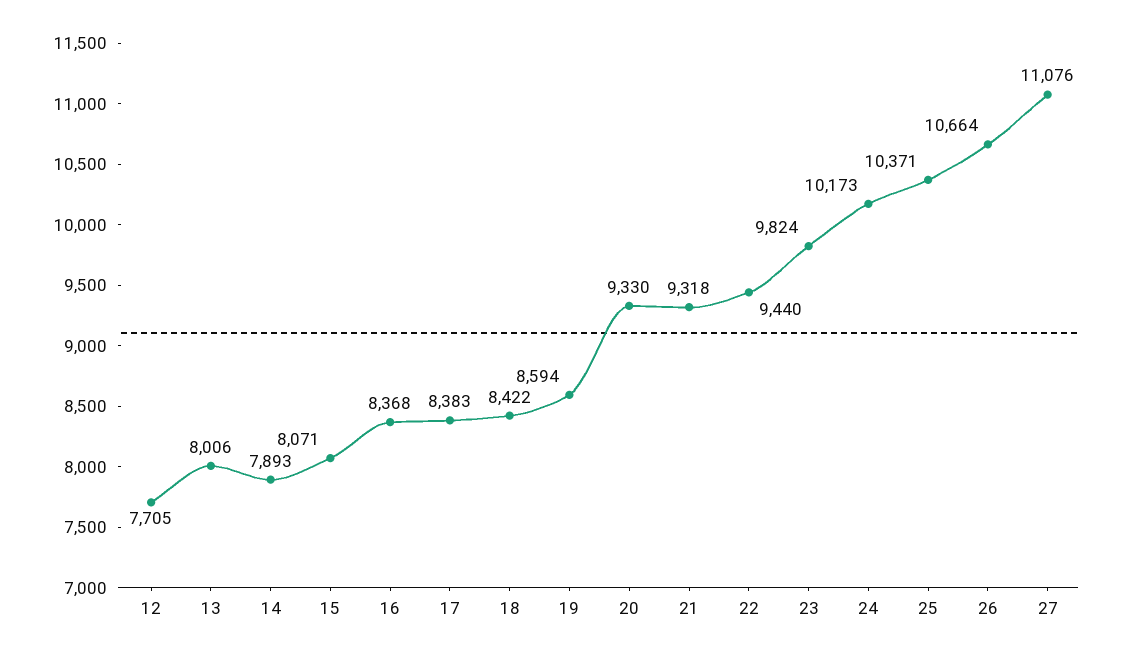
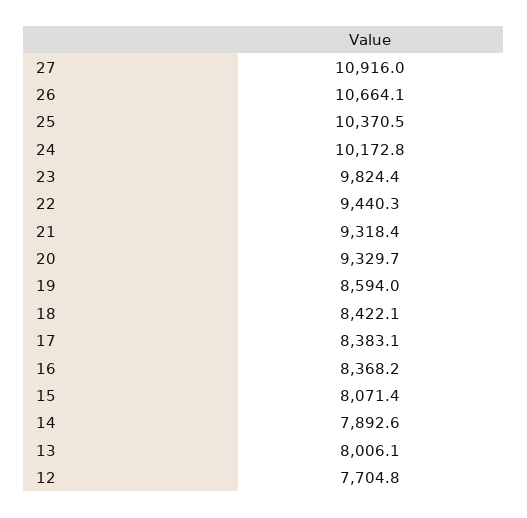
  {
    "12": 7704.8,
    "13": 8006.1,
    "14": 7892.6,
    "15": 8071.4,
    "16": 8368.2,
    "17": 8383.1,
    "18": 8422.1,
    "19": 8594,
    "20": 9329.7,
    "21": 9318.4,
    "22": 9440.3,
    "23": 9824.4,
    "24": 10172.8,
    "25": 10370.5,
    "26": 10664.1,
-   "27": 11076
+   "27": 10916
  }

